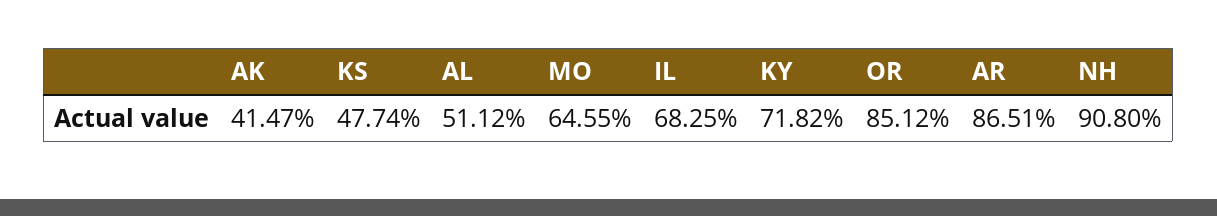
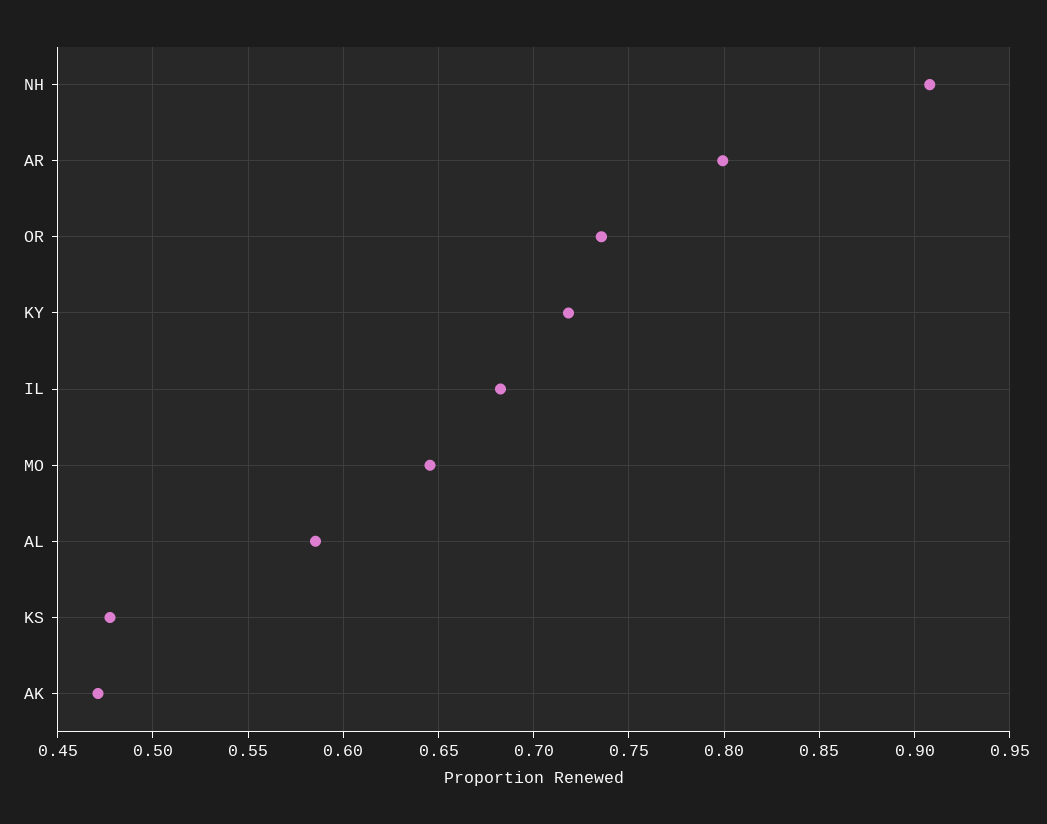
  {
-   "AK": 0.4147,
+   "AK": 0.47,
    "KS": 0.4774,
-   "AL": 0.5112,
+   "AL": 0.585,
    "MO": 0.6455,
    "IL": 0.6825,
    "KY": 0.7182,
-   "OR": 0.8512,
+   "OR": 0.735,
-   "AR": 0.8651,
+   "AR": 0.8,
    "NH": 0.908
  }

